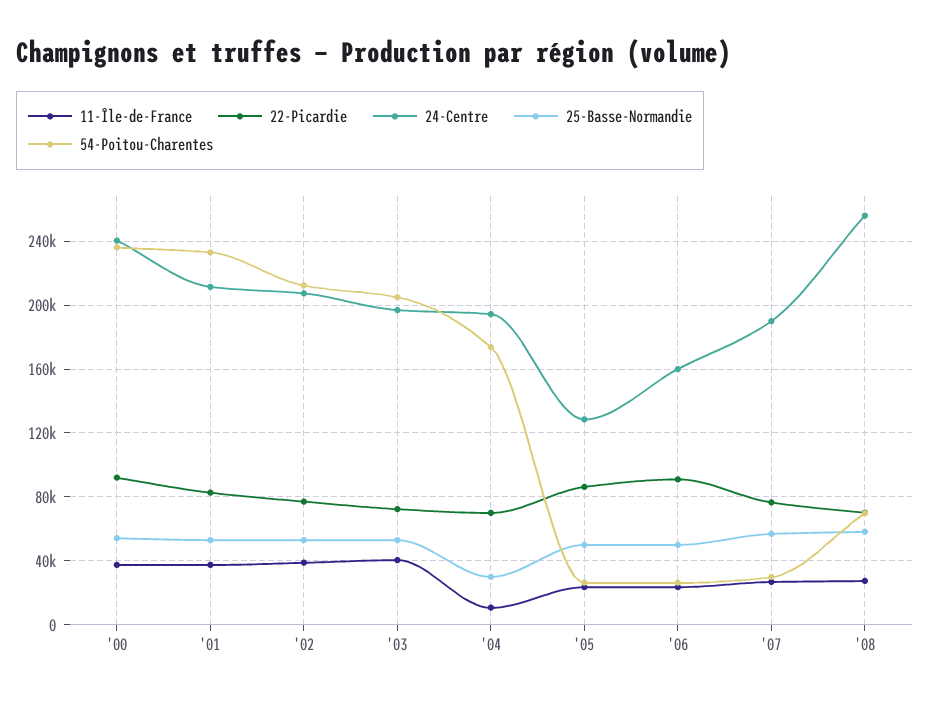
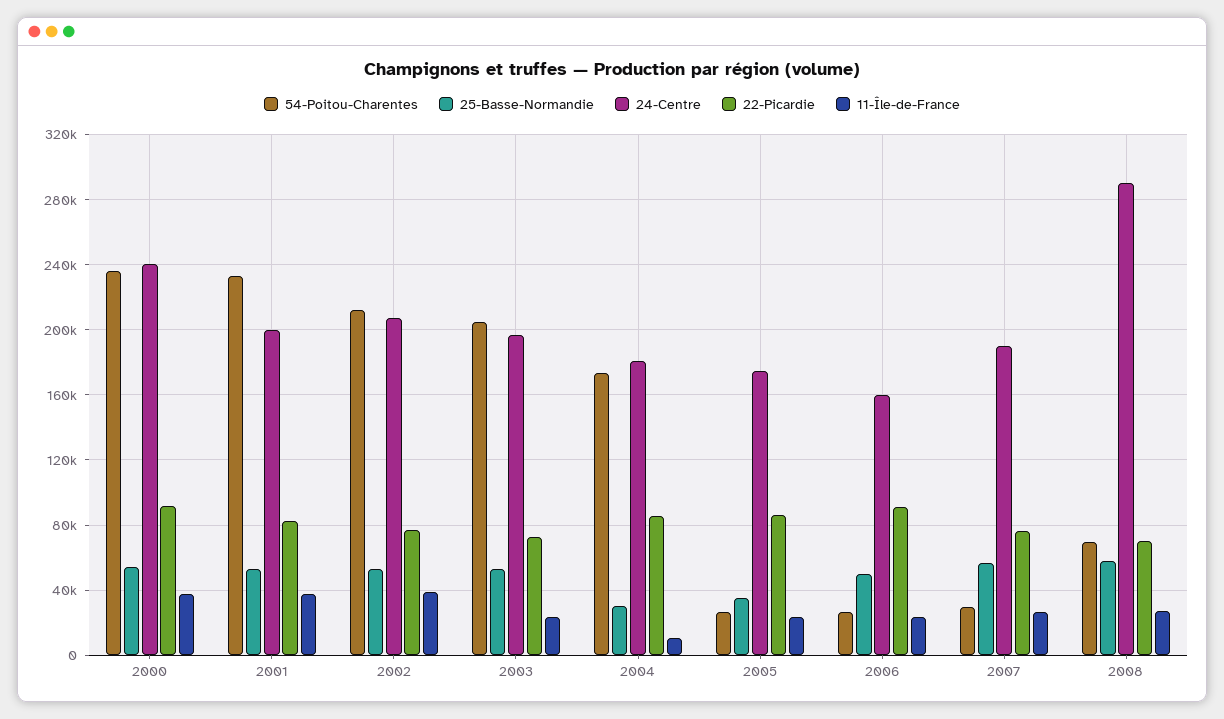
  {
    "11-Île-de-France": {
      "'00": 40000,
      "'01": 35000,
      "'02": 40000,
-     "'03": 40000,
+     "'03": 25000,
      "'04": 10000,
      "'05": 25000,
      "'06": 25000,
      "'07": 25000,
      "'08": 25000
    },
    "22-Picardie": {
      "'00": 90000,
      "'01": 85000,
      "'02": 75000,
      "'03": 70000,
-     "'04": 70000,
+     "'04": 85000,
      "'05": 85000,
      "'06": 90000,
      "'07": 75000,
      "'08": 70000
    },
    "24-Centre": {
      "'00": 240000,
-     "'01": 210000,
+     "'01": 200000,
      "'02": 205000,
      "'03": 195000,
-     "'04": 195000,
+     "'04": 180000,
-     "'05": 130000,
+     "'05": 175000,
      "'06": 160000,
      "'07": 190000,
-     "'08": 255000
+     "'08": 290000
    },
    "25-Basse-Normandie": {
      "'00": 55000,
      "'01": 55000,
      "'02": 55000,
      "'03": 55000,
      "'04": 30000,
-     "'05": 50000,
+     "'05": 35000,
      "'06": 50000,
      "'07": 55000,
      "'08": 60000
    },
    "54-Poitou-Charentes": {
      "'00": 235000,
      "'01": 235000,
      "'02": 210000,
      "'03": 205000,
      "'04": 175000,
      "'05": 25000,
      "'06": 25000,
      "'07": 30000,
      "'08": 70000
    }
  }

